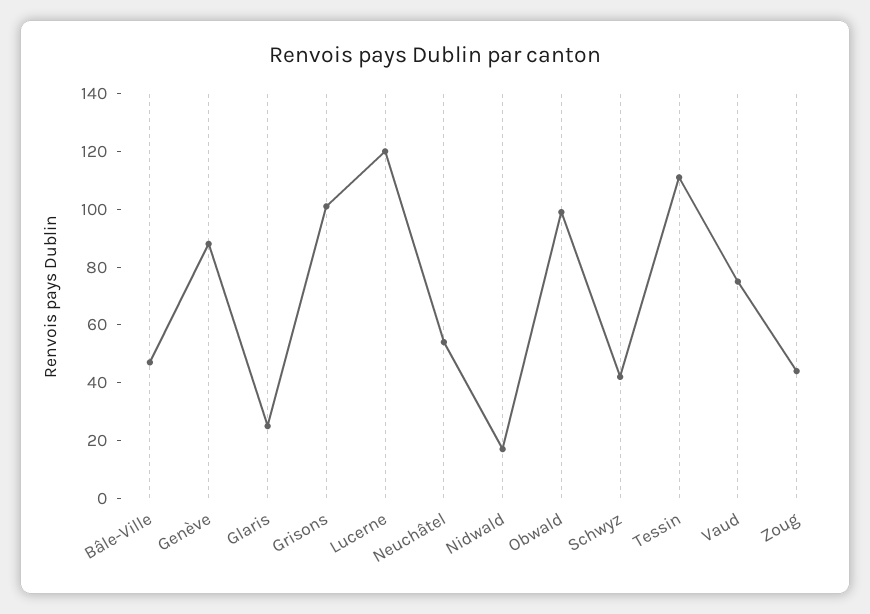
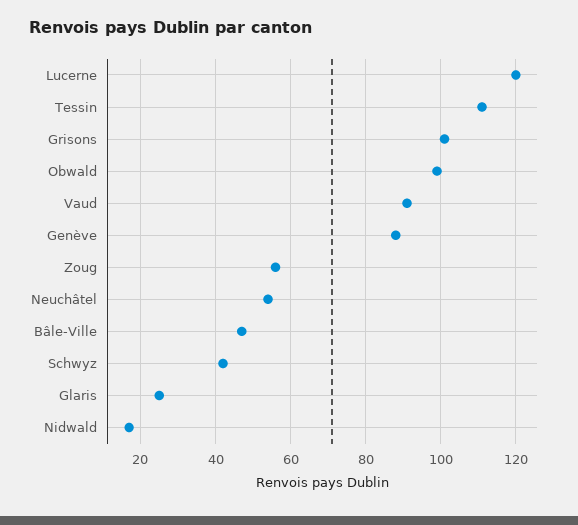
  {
    "Bâle-Ville": 45,
    "Genève": 90,
    "Glaris": 25,
    "Grisons": 100,
    "Lucerne": 120,
    "Neuchâtel": 55,
    "Nidwald": 15,
    "Obwald": 100,
    "Schwyz": 40,
    "Tessin": 110,
-   "Vaud": 75,
+   "Vaud": 90,
-   "Zoug": 45
+   "Zoug": 55
  }

